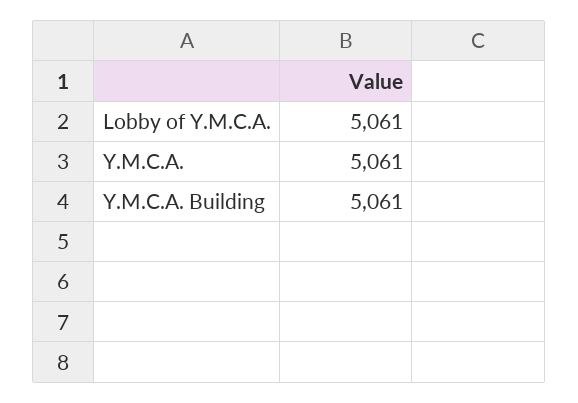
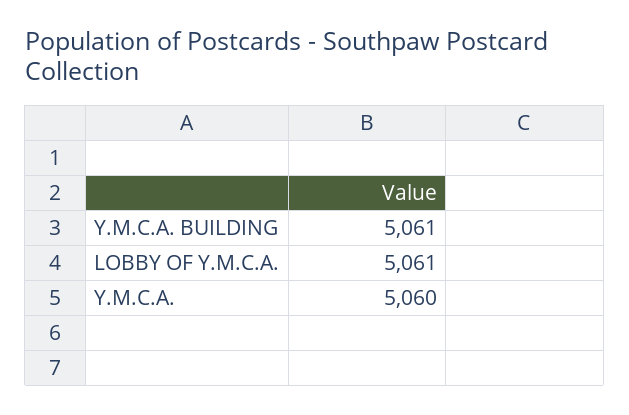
  {
    "Lobby of Y.M.C.A.": 5061,
-   "Y.M.C.A.": 5061,
+   "Y.M.C.A.": 5060,
    "Y.M.C.A. Building": 5061
  }

